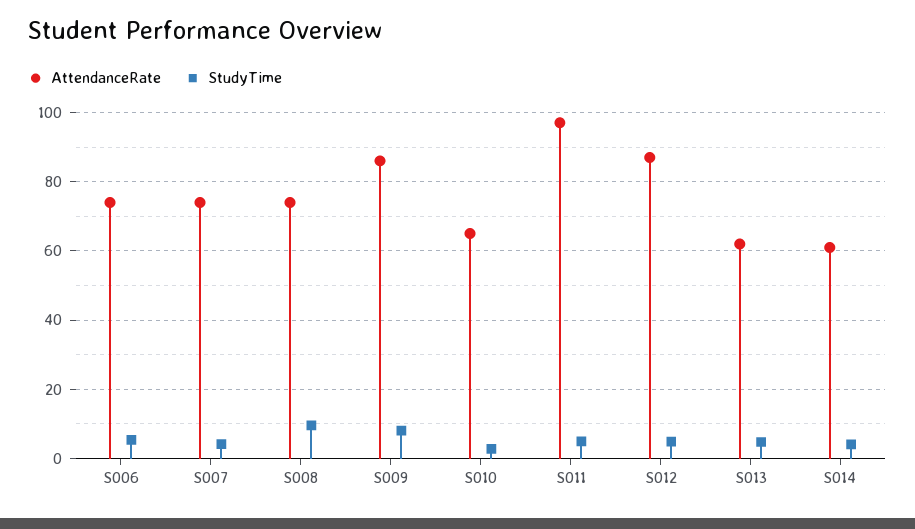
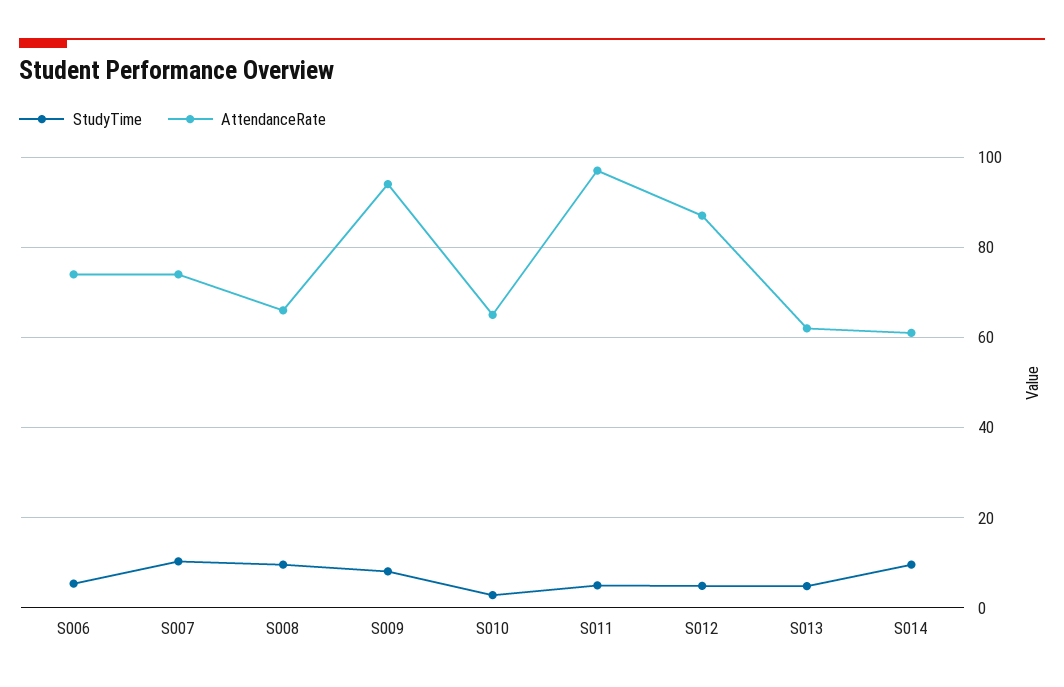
  {
    "AttendanceRate": {
      "S006": 74,
      "S007": 74,
-     "S008": 74,
+     "S008": 66,
-     "S009": 86,
+     "S009": 94,
      "S010": 66,
      "S011": 98,
      "S012": 88,
      "S013": 62,
      "S014": 62
    },
    "StudyTime": {
      "S006": 6,
-     "S007": 4,
+     "S007": 10,
      "S008": 10,
      "S009": 8,
      "S010": 2,
      "S011": 6,
      "S012": 4,
      "S013": 4,
-     "S014": 4
+     "S014": 10
    }
  }

